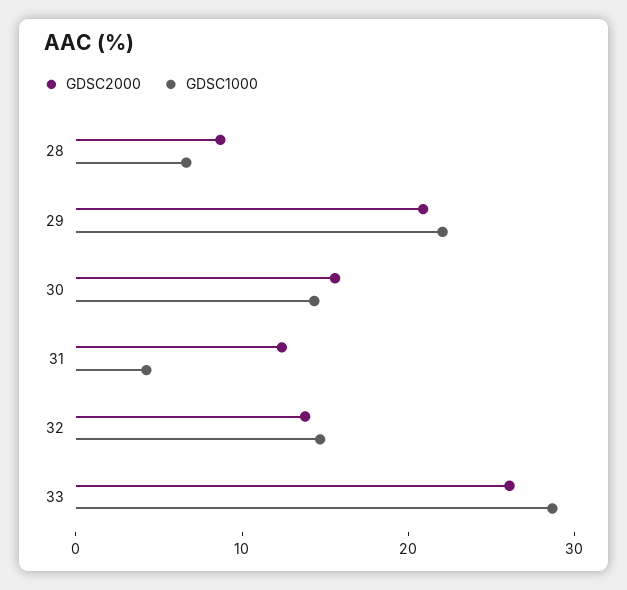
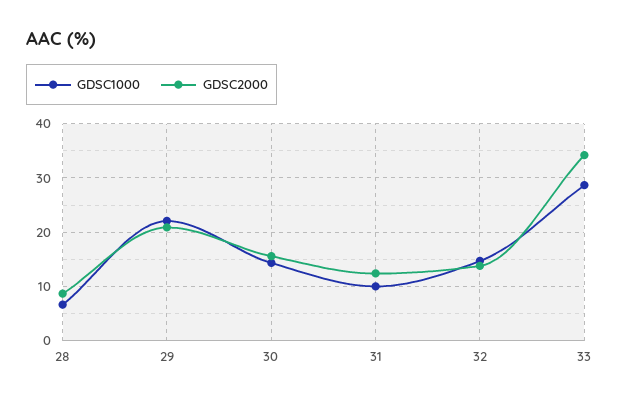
  {
    "GDSC2000": {
      "28": 8,
      "29": 20,
      "30": 16,
      "31": 12,
      "32": 14,
-     "33": 26
+     "33": 34
    },
    "GDSC1000": {
      "28": 6,
      "29": 22,
      "30": 14,
-     "31": 4,
+     "31": 10,
      "32": 14,
      "33": 28
    }
  }

